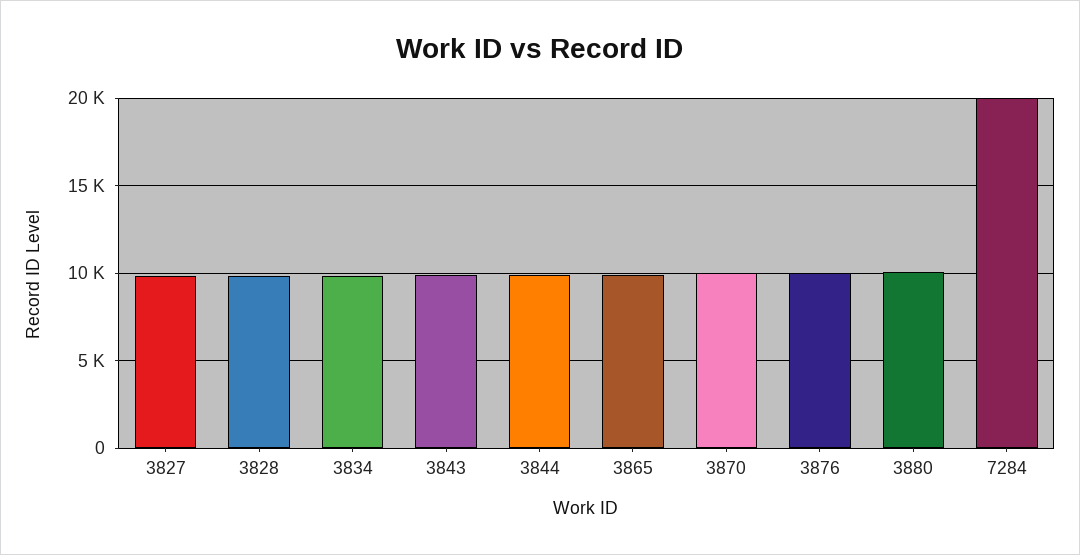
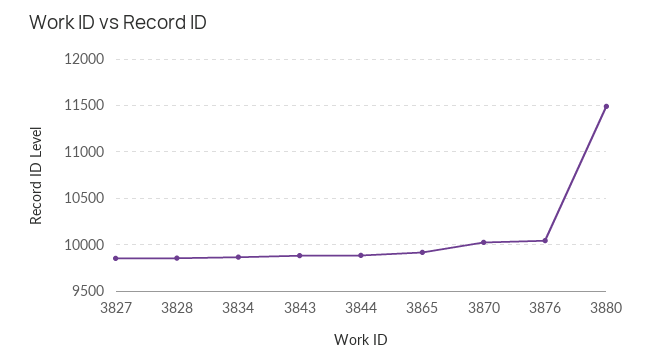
  {
    "3827": 9900,
    "3828": 9900,
    "3834": 9900,
    "3843": 9900,
    "3844": 9900,
    "3865": 9900,
    "3870": 10000,
    "3876": 10000,
-   "3880": 10000,
+   "3880": 11500
-   "7284": 20000
  }

